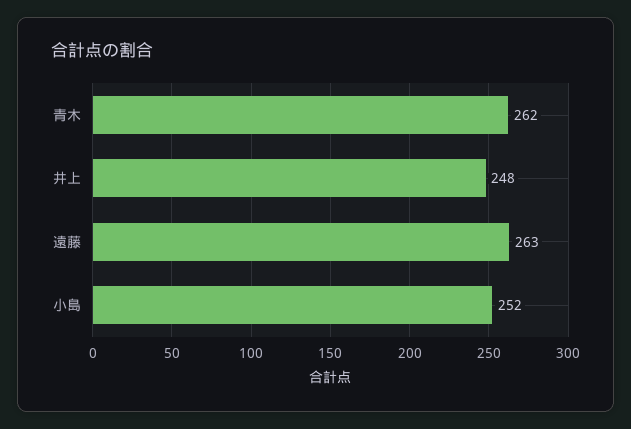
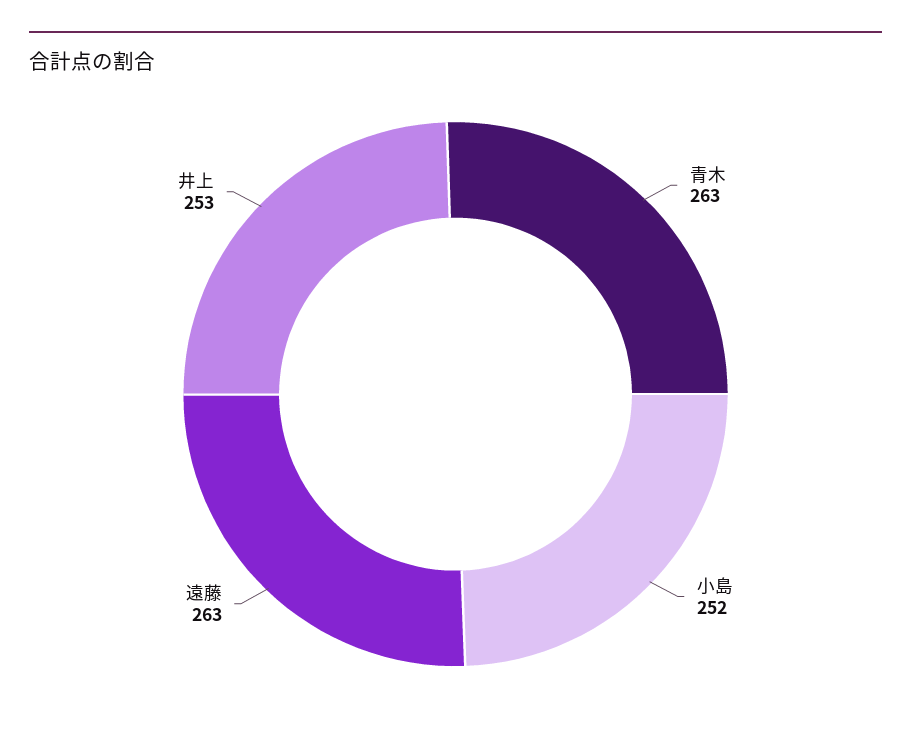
  {
-   "青木": 262,
+   "青木": 263,
-   "井上": 248,
+   "井上": 253,
    "遠藤": 263,
    "小島": 252
  }

